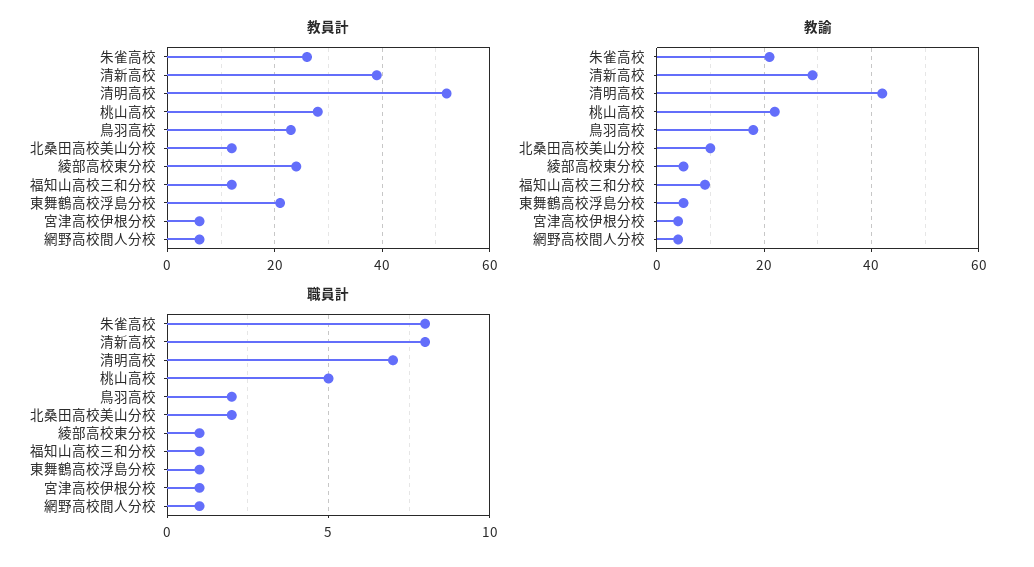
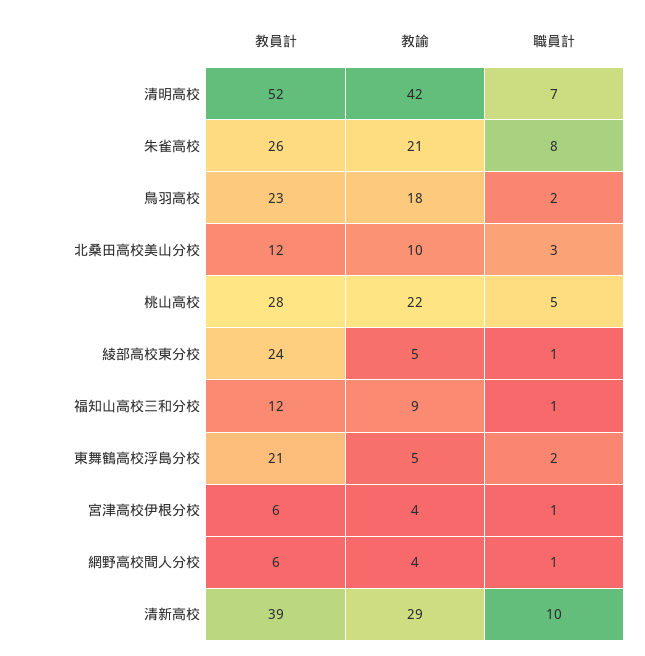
  {
    "教員計": {
      "朱雀高校": 26,
      "清新高校": 39,
      "清明高校": 52,
      "桃山高校": 28,
      "鳥羽高校": 23,
      "北桑田高校美山分校": 12,
      "綾部高校東分校": 24,
      "福知山高校三和分校": 12,
      "東舞鶴高校浮島分校": 21,
      "宮津高校伊根分校": 6,
      "網野高校間人分校": 6
    },
    "教諭": {
      "朱雀高校": 21,
      "清新高校": 29,
      "清明高校": 42,
      "桃山高校": 22,
      "鳥羽高校": 18,
      "北桑田高校美山分校": 10,
      "綾部高校東分校": 5,
      "福知山高校三和分校": 9,
      "東舞鶴高校浮島分校": 5,
      "宮津高校伊根分校": 4,
      "網野高校間人分校": 4
    },
    "職員計": {
      "朱雀高校": 8,
-     "清新高校": 8,
+     "清新高校": 10,
      "清明高校": 7,
      "桃山高校": 5,
      "鳥羽高校": 2,
-     "北桑田高校美山分校": 2,
+     "北桑田高校美山分校": 3,
      "綾部高校東分校": 1,
      "福知山高校三和分校": 1,
-     "東舞鶴高校浮島分校": 1,
+     "東舞鶴高校浮島分校": 2,
      "宮津高校伊根分校": 1,
      "網野高校間人分校": 1
    }
  }

